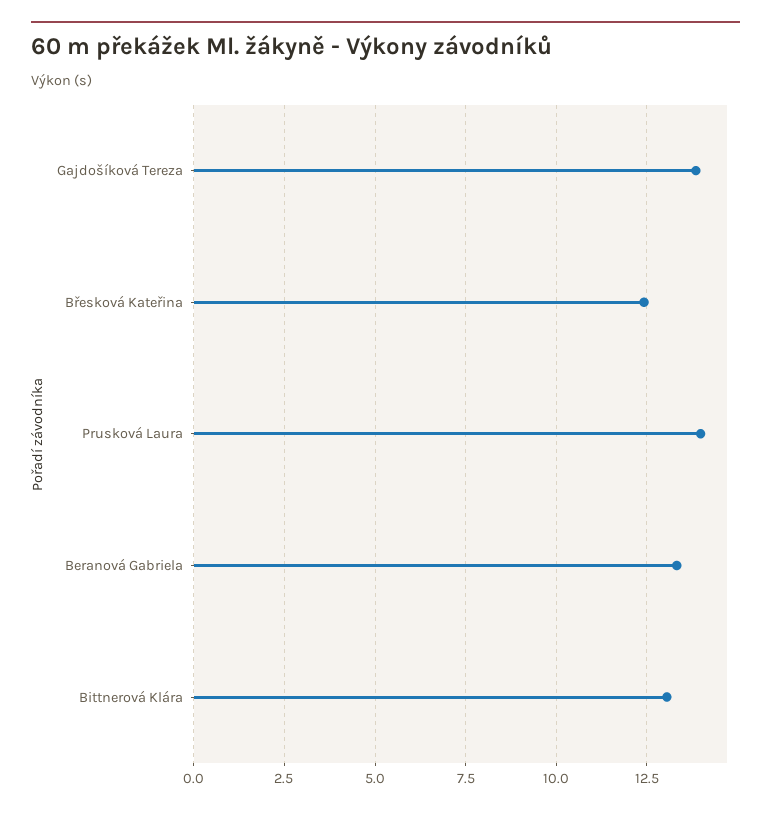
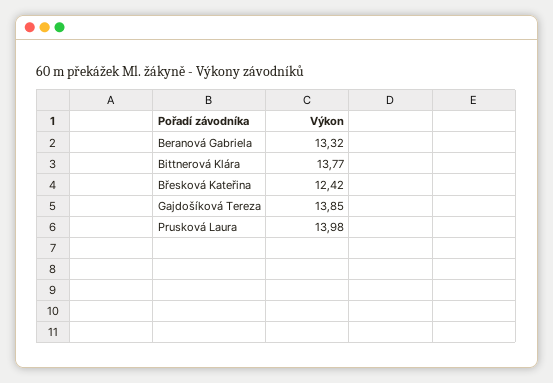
  {
    "Gajdošíková Tereza": 13.85,
    "Břesková Kateřina": 12.42,
    "Prusková Laura": 13.98,
    "Beranová Gabriela": 13.32,
-   "Bittnerová Klára": 13
+   "Bittnerová Klára": 13.77
  }

